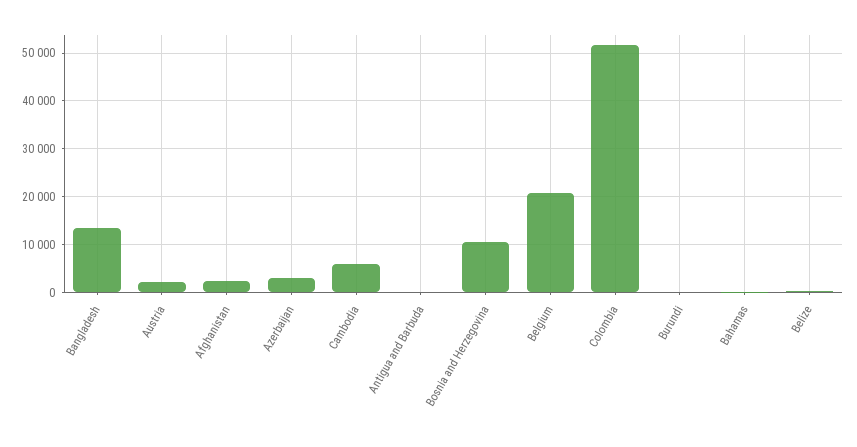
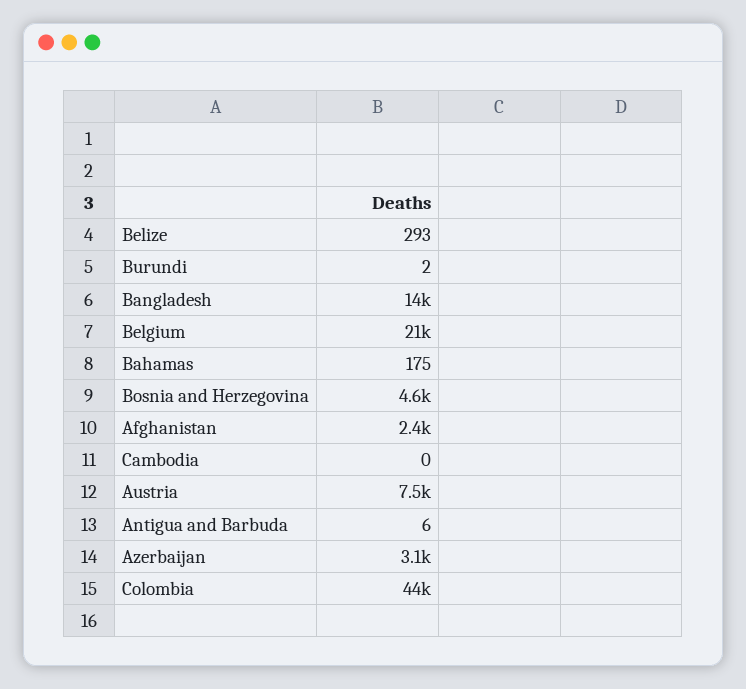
  {
    "Bangladesh": 14000,
-   "Austria": 2000,
+   "Austria": 7500,
    "Afghanistan": 2400,
    "Azerbaijan": 3100,
-   "Cambodia": 6000,
+   "Cambodia": 0,
    "Antigua and Barbuda": 6,
-   "Bosnia and Herzegovina": 10000,
+   "Bosnia and Herzegovina": 4600,
    "Belgium": 21000,
-   "Colombia": 52000,
+   "Colombia": 44000,
    "Burundi": 2,
    "Bahamas": 175,
    "Belize": 293
  }

